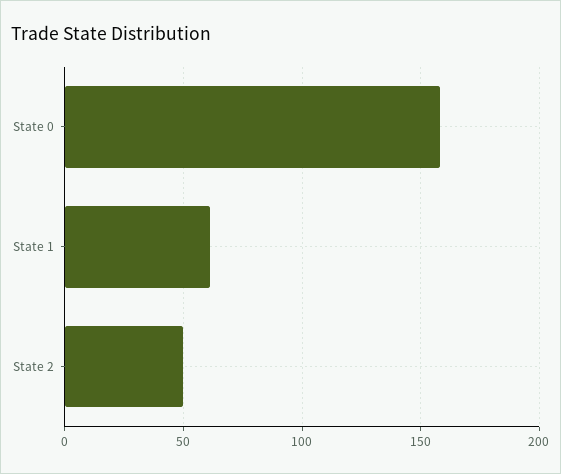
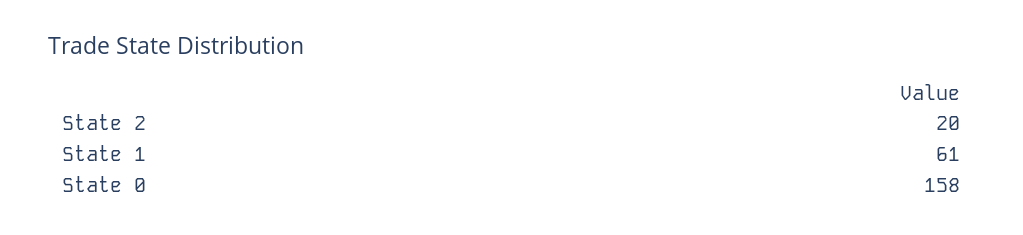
  {
    "State 0": 158,
    "State 1": 61,
-   "State 2": 50
+   "State 2": 20
  }

